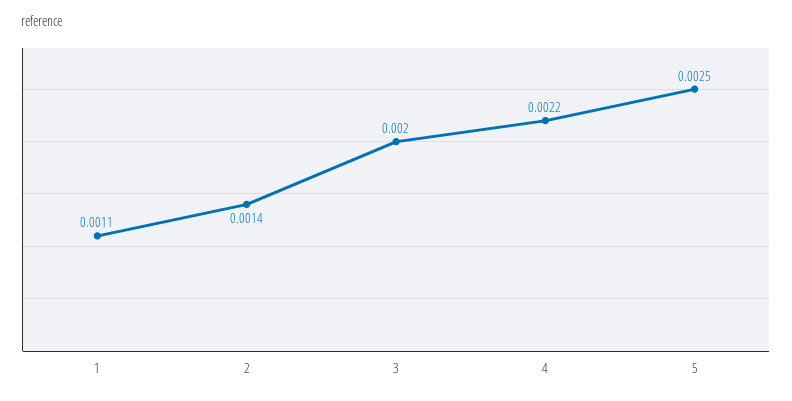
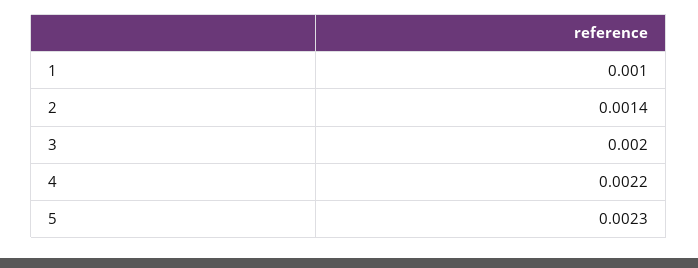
  {
-   "1": 0.0011,
+   "1": 0.001,
    "2": 0.0014,
    "3": 0.002,
    "4": 0.0022,
-   "5": 0.0025
+   "5": 0.0023
  }

